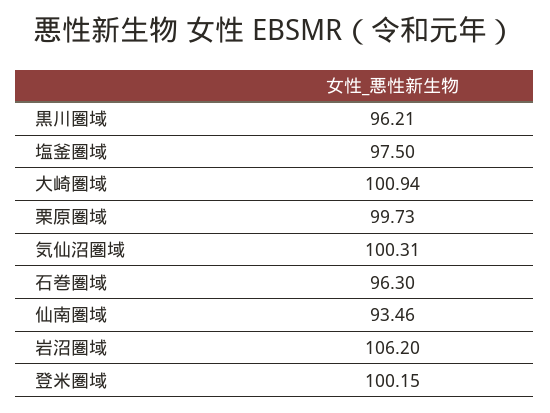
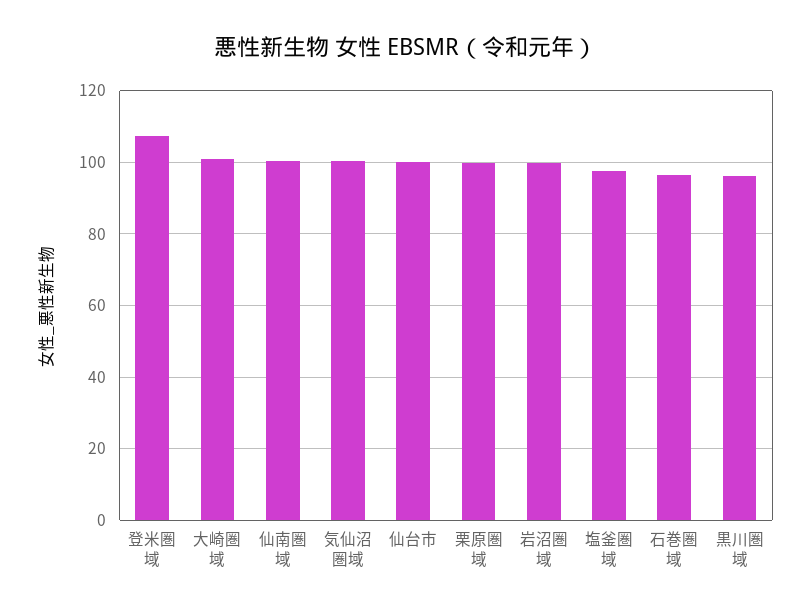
  {
    "黒川圏域": 96.21,
    "塩釜圏域": 97.5,
    "大崎圏域": 100.94,
    "栗原圏域": 99.73,
    "気仙沼圏域": 100.31,
    "石巻圏域": 96.3,
-   "仙南圏域": 93.46,
+   "仙南圏域": 100,
-   "岩沼圏域": 106.2,
+   "岩沼圏域": 100,
-   "登米圏域": 100.15
+   "登米圏域": 108,
+   "仙台市": 100
  }

